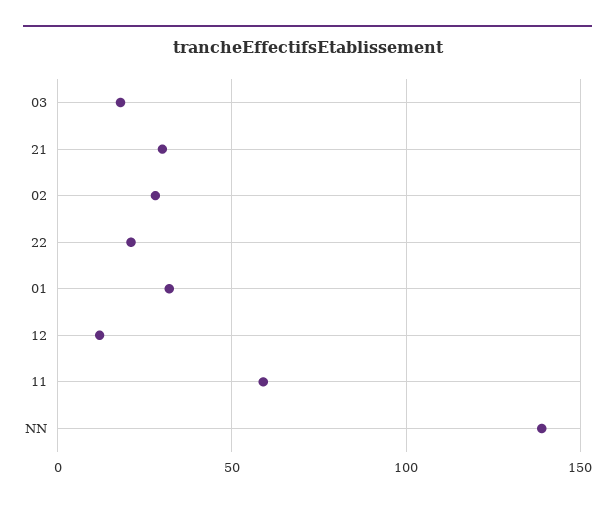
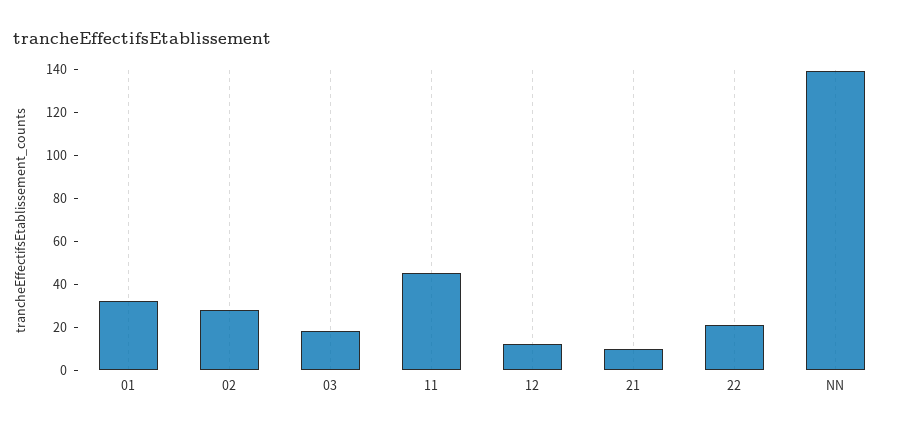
  {
    "03": 20,
-   "21": 30,
+   "21": 10,
    "02": 30,
    "22": 20,
    "01": 30,
    "12": 10,
-   "11": 60,
+   "11": 45,
    "NN": 140
  }

